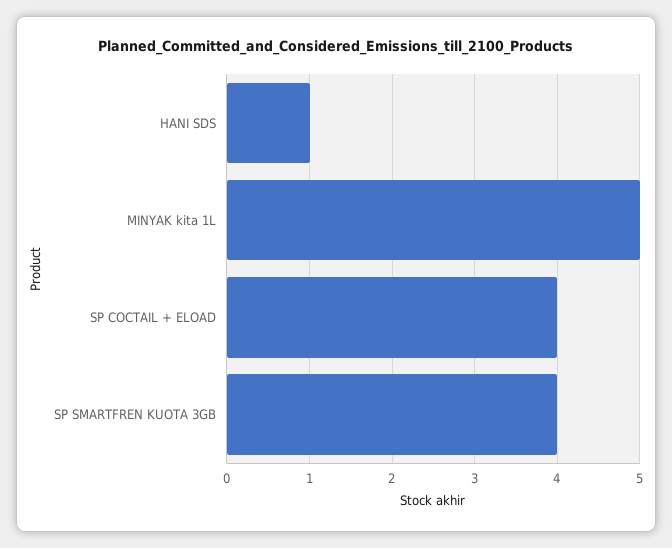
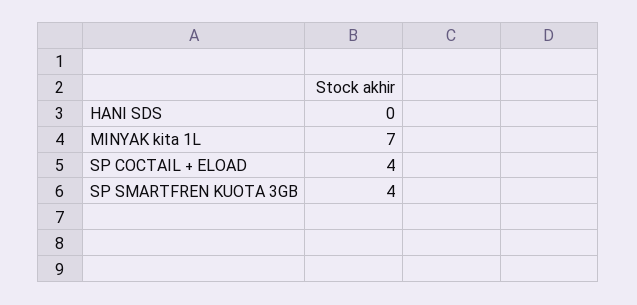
  {
-   "HANI SDS": 1,
+   "HANI SDS": 0,
-   "MINYAK kita 1L": 5,
+   "MINYAK kita 1L": 7,
    "SP COCTAIL + ELOAD": 4,
    "SP SMARTFREN KUOTA 3GB": 4
  }

